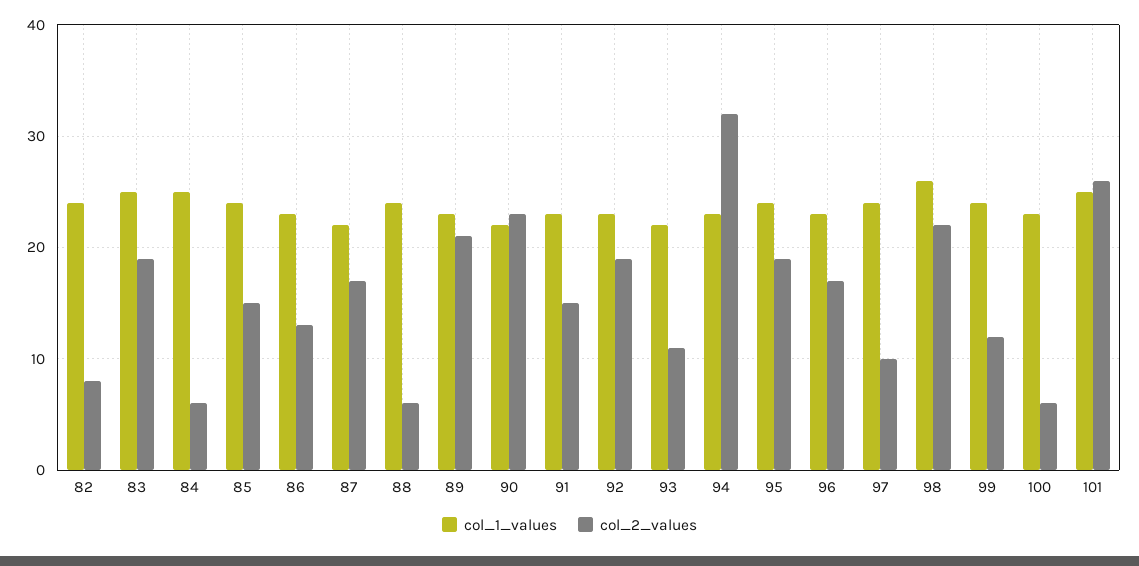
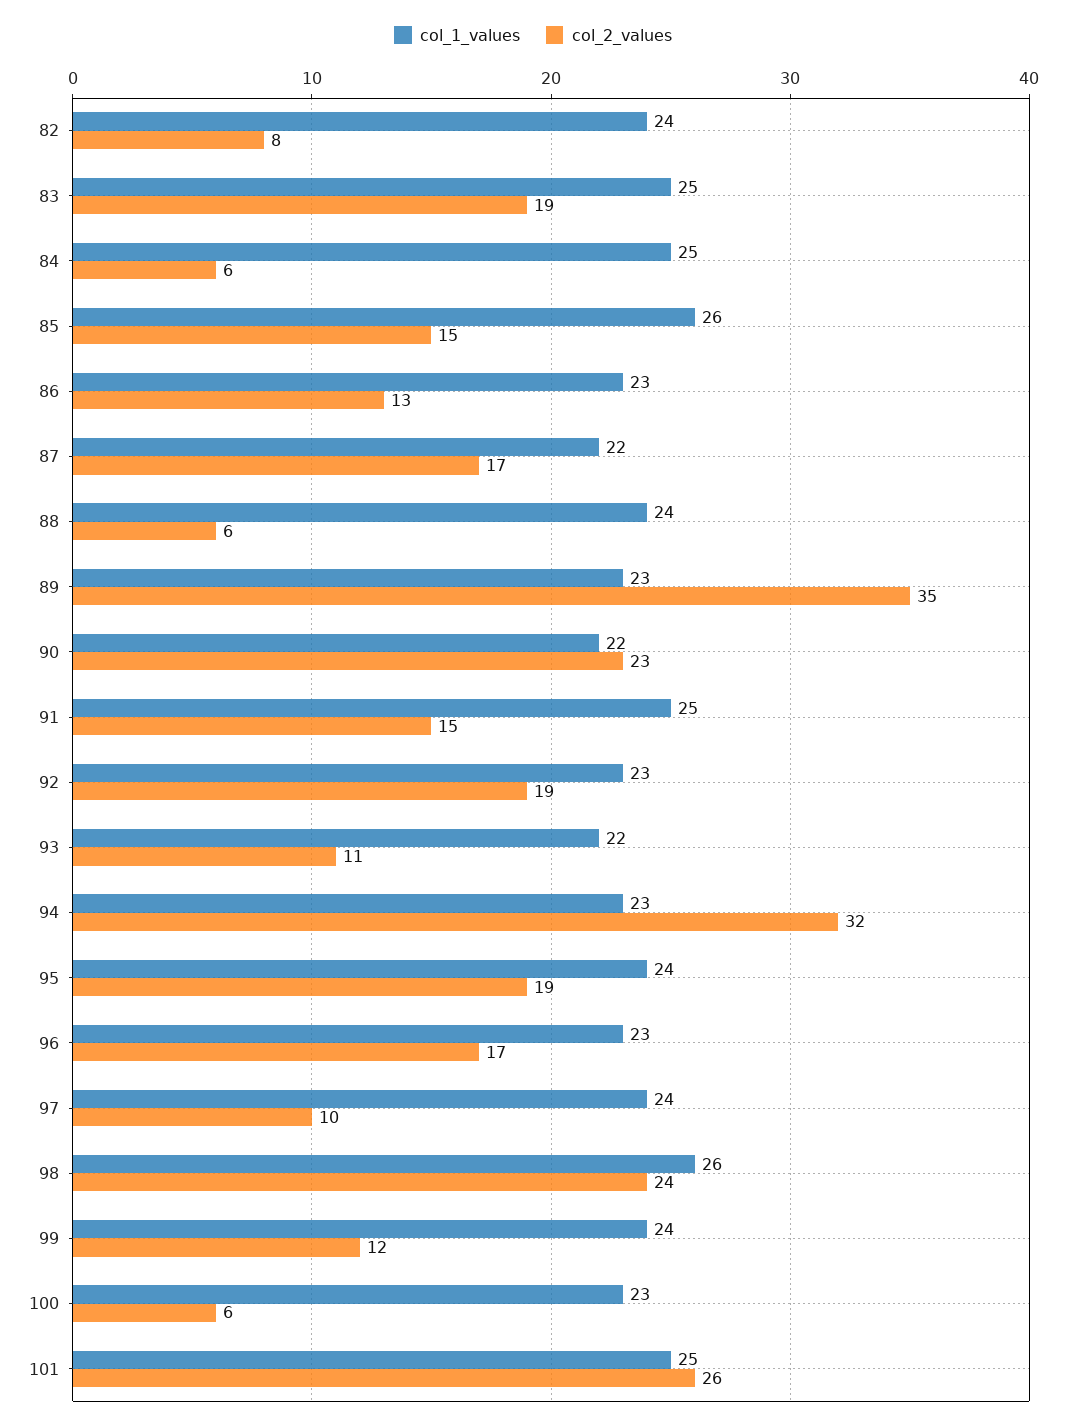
  {
    "col_1_values": {
      "82": 24,
      "83": 25,
      "84": 25,
-     "85": 24,
+     "85": 26,
      "86": 23,
      "87": 22,
      "88": 24,
      "89": 23,
      "90": 22,
-     "91": 23,
+     "91": 25,
      "92": 23,
      "93": 22,
      "94": 23,
      "95": 24,
      "96": 23,
      "97": 24,
      "98": 26,
      "99": 24,
      "100": 23,
      "101": 25
    },
    "col_2_values": {
      "82": 8,
      "83": 19,
      "84": 6,
      "85": 15,
      "86": 13,
      "87": 17,
      "88": 6,
-     "89": 21,
+     "89": 35,
      "90": 23,
      "91": 15,
      "92": 19,
      "93": 11,
      "94": 32,
      "95": 19,
      "96": 17,
      "97": 10,
-     "98": 22,
+     "98": 24,
      "99": 12,
      "100": 6,
      "101": 26
    }
  }

